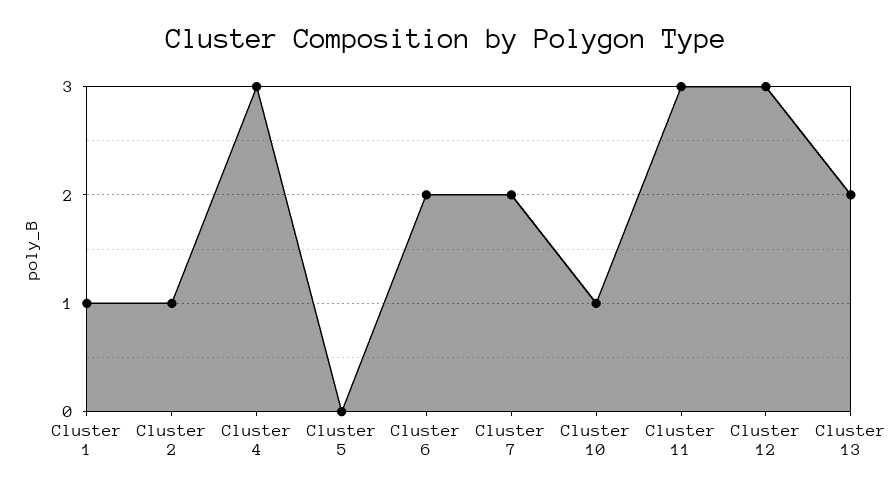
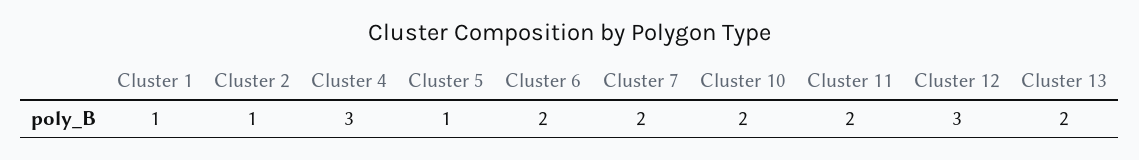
  {
    "Cluster 1": 1,
    "Cluster 2": 1,
    "Cluster 4": 3,
-   "Cluster 5": 0,
+   "Cluster 5": 1,
    "Cluster 6": 2,
    "Cluster 7": 2,
-   "Cluster 10": 1,
+   "Cluster 10": 2,
-   "Cluster 11": 3,
+   "Cluster 11": 2,
    "Cluster 12": 3,
    "Cluster 13": 2
  }

